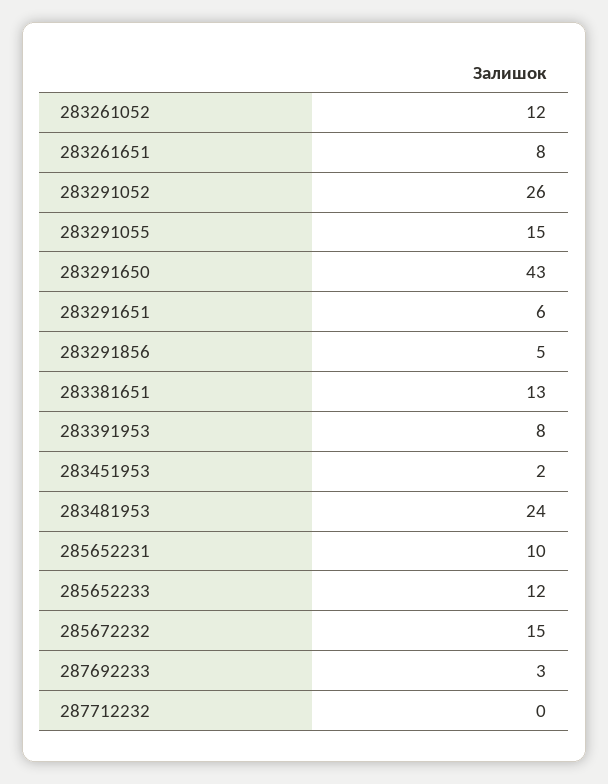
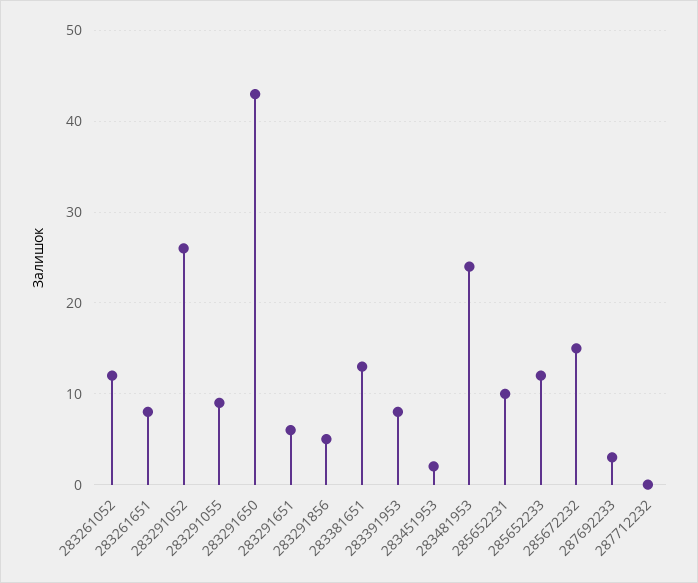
  {
    "283261052": 12,
    "283261651": 8,
    "283291052": 26,
-   "283291055": 15,
+   "283291055": 9,
    "283291650": 43,
    "283291651": 6,
    "283291856": 5,
    "283381651": 13,
    "283391953": 8,
    "283451953": 2,
    "283481953": 24,
    "285652231": 10,
    "285652233": 12,
    "285672232": 15,
    "287692233": 3,
    "287712232": 0
  }

